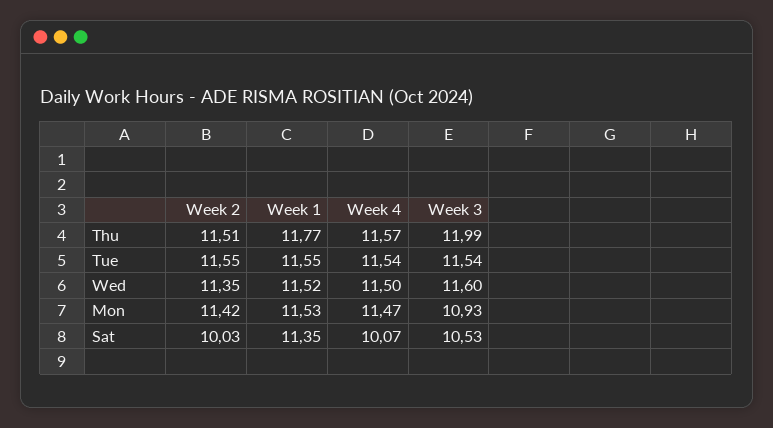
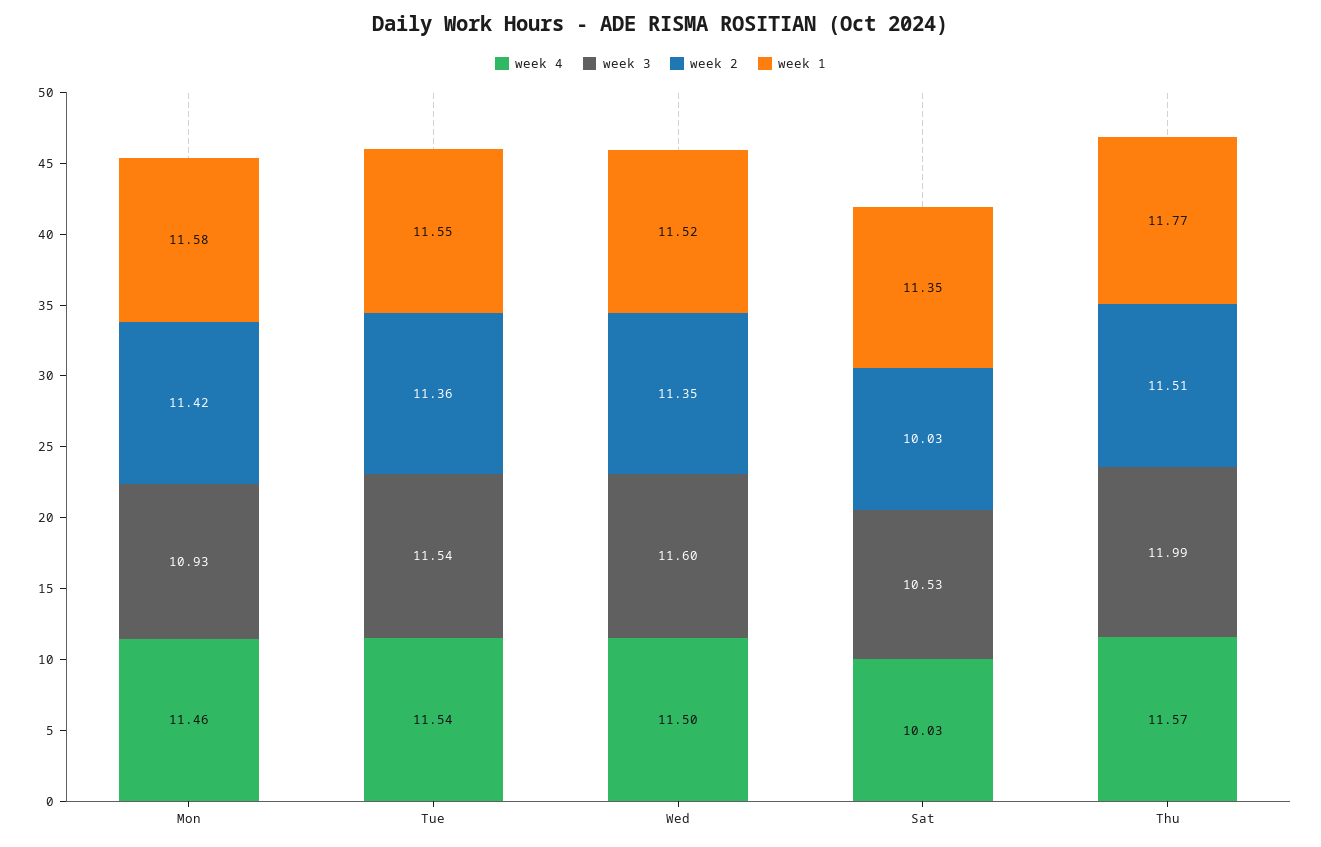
  {
    "Week 2": {
      "Thu": 11.51,
-     "Tue": 11.55,
+     "Tue": 11.36,
      "Wed": 11.35,
      "Mon": 11.42,
      "Sat": 10.03
    },
    "Week 1": {
      "Thu": 11.77,
      "Tue": 11.55,
      "Wed": 11.52,
-     "Mon": 11.53,
+     "Mon": 11.58,
      "Sat": 11.35
    },
    "Week 4": {
      "Thu": 11.57,
      "Tue": 11.54,
      "Wed": 11.5,
-     "Mon": 11.47,
+     "Mon": 11.46,
-     "Sat": 10.07
+     "Sat": 10.03
    },
    "Week 3": {
      "Thu": 11.99,
      "Tue": 11.54,
      "Wed": 11.6,
      "Mon": 10.93,
      "Sat": 10.53
    }
  }

